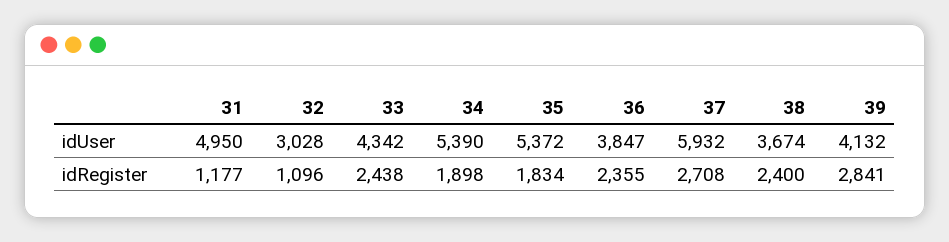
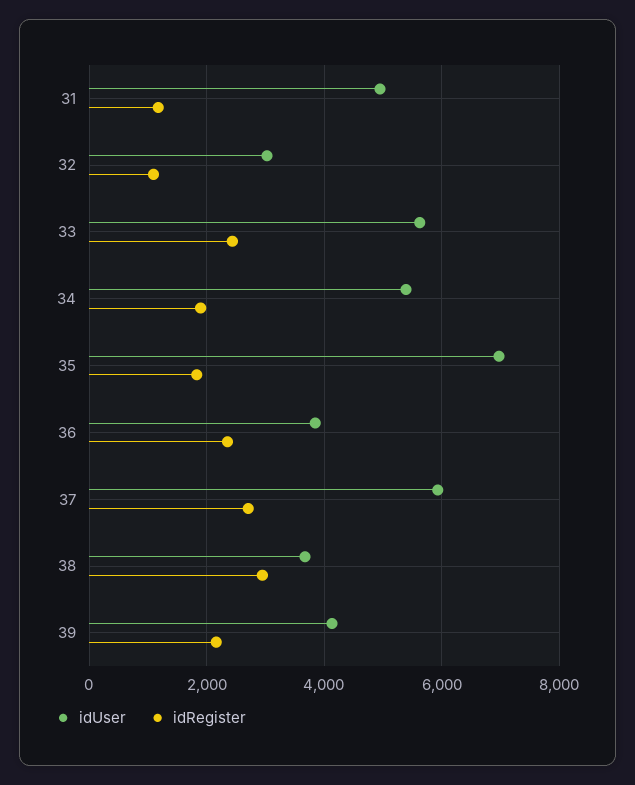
  {
    "idUser": {
      "31": 4950,
      "32": 3028,
-     "33": 4342,
+     "33": 5600,
      "34": 5390,
-     "35": 5372,
+     "35": 7000,
      "36": 3847,
      "37": 5932,
      "38": 3674,
      "39": 4132
    },
    "idRegister": {
      "31": 1177,
      "32": 1096,
      "33": 2438,
      "34": 1898,
      "35": 1834,
      "36": 2355,
      "37": 2708,
-     "38": 2400,
+     "38": 3000,
-     "39": 2841
+     "39": 2200
    }
  }

